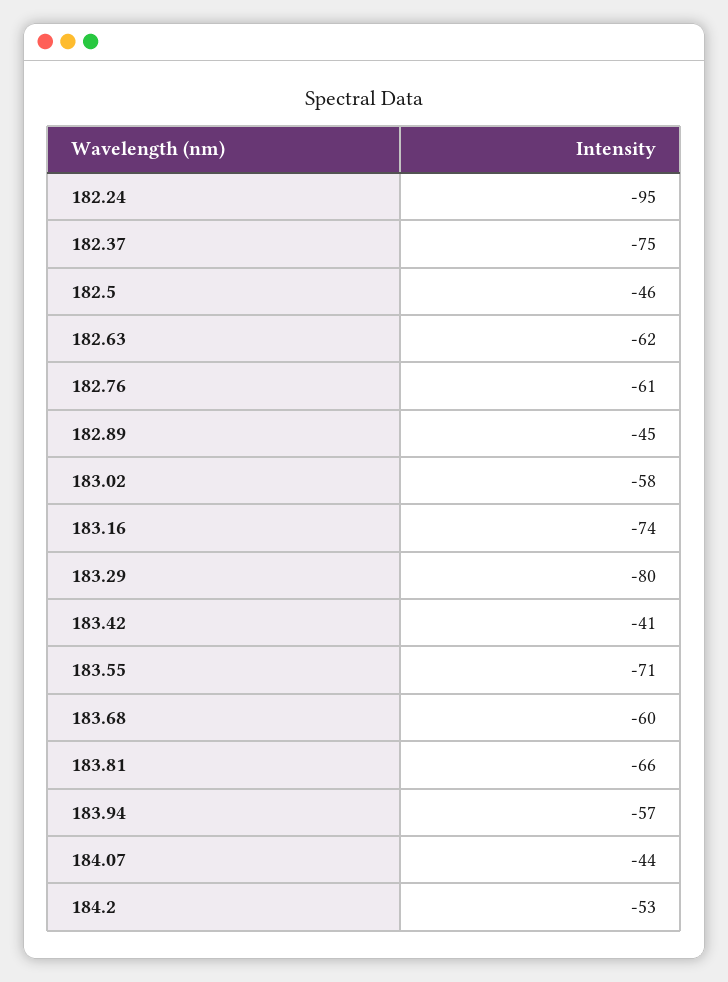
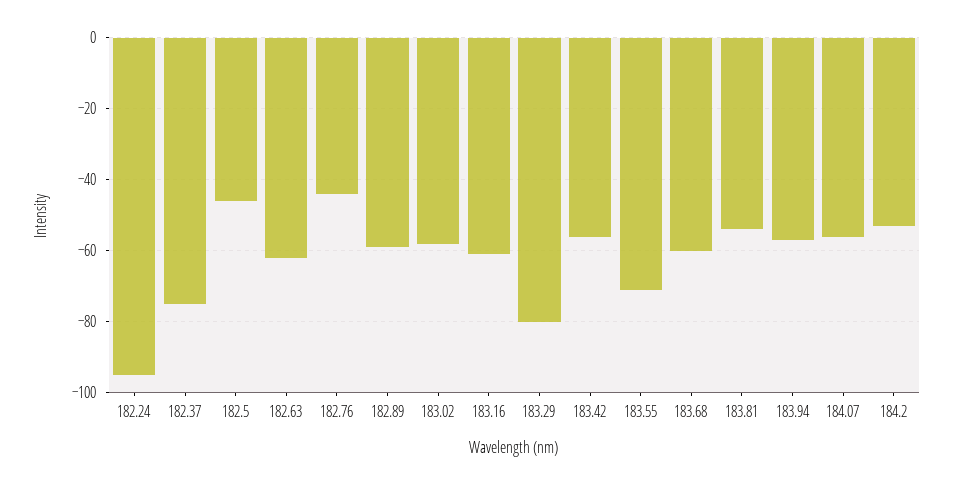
  {
    "182.24": -95,
    "182.37": -75,
    "182.5": -46,
    "182.63": -62,
-   "182.76": -61,
+   "182.76": -45,
-   "182.89": -45,
+   "182.89": -60,
    "183.02": -58,
-   "183.16": -74,
+   "183.16": -60,
    "183.29": -80,
-   "183.42": -41,
+   "183.42": -55,
    "183.55": -71,
    "183.68": -60,
-   "183.81": -66,
+   "183.81": -55,
    "183.94": -57,
-   "184.07": -44,
+   "184.07": -55,
    "184.2": -53
  }

